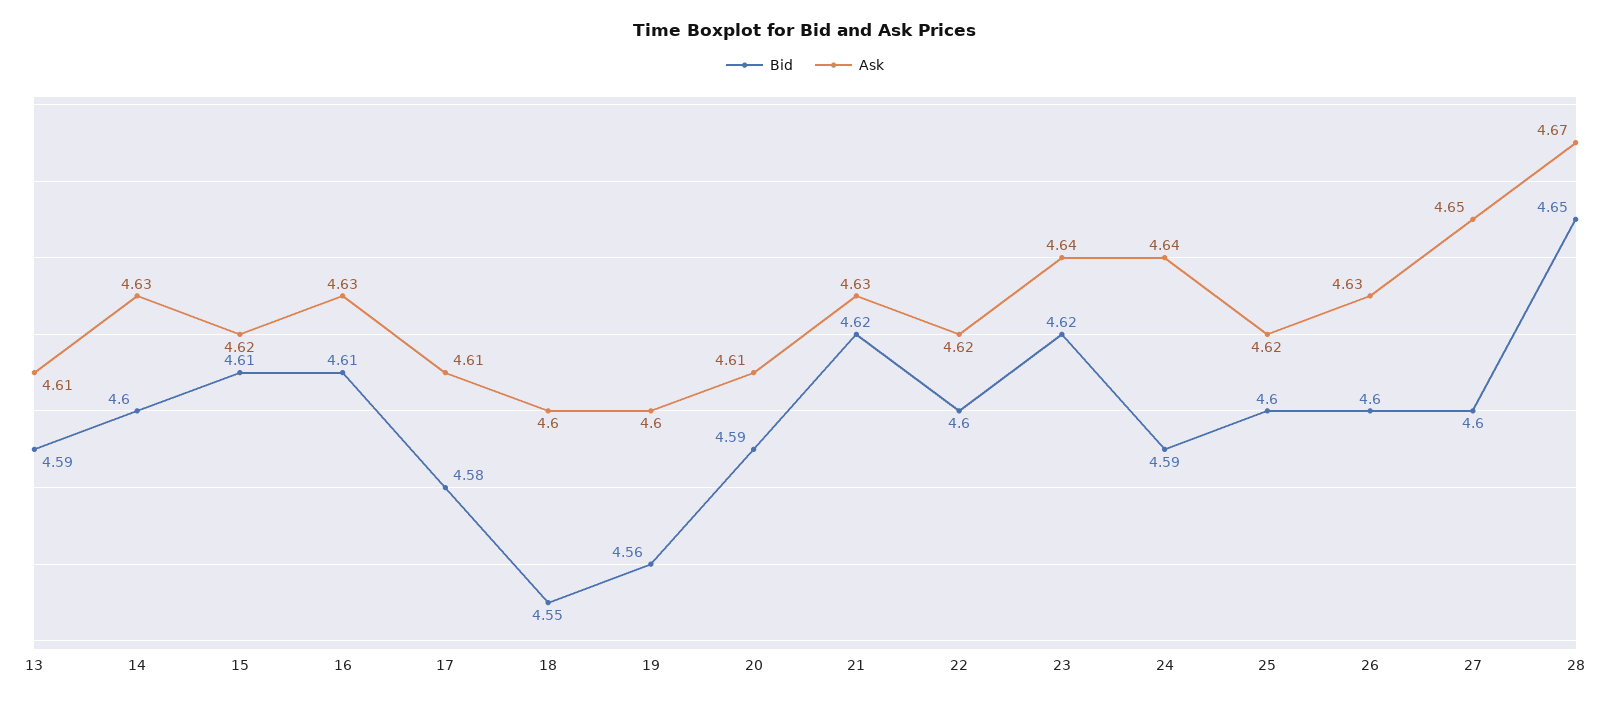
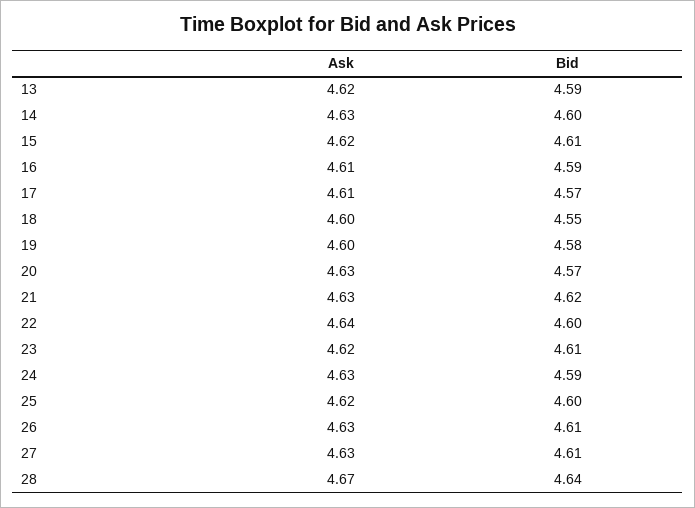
  {
    "Bid": {
      "13": 4.59,
      "14": 4.6,
      "15": 4.61,
-     "16": 4.61,
+     "16": 4.59,
-     "17": 4.58,
+     "17": 4.57,
      "18": 4.55,
-     "19": 4.56,
+     "19": 4.58,
-     "20": 4.59,
+     "20": 4.57,
      "21": 4.62,
      "22": 4.6,
-     "23": 4.62,
+     "23": 4.61,
      "24": 4.59,
      "25": 4.6,
-     "26": 4.6,
+     "26": 4.61,
-     "27": 4.6,
+     "27": 4.61,
-     "28": 4.65
+     "28": 4.64
    },
    "Ask": {
-     "13": 4.61,
+     "13": 4.62,
      "14": 4.63,
      "15": 4.62,
-     "16": 4.63,
+     "16": 4.61,
      "17": 4.61,
      "18": 4.6,
      "19": 4.6,
-     "20": 4.61,
+     "20": 4.63,
      "21": 4.63,
-     "22": 4.62,
+     "22": 4.64,
-     "23": 4.64,
+     "23": 4.62,
-     "24": 4.64,
+     "24": 4.63,
      "25": 4.62,
      "26": 4.63,
-     "27": 4.65,
+     "27": 4.63,
      "28": 4.67
    }
  }

